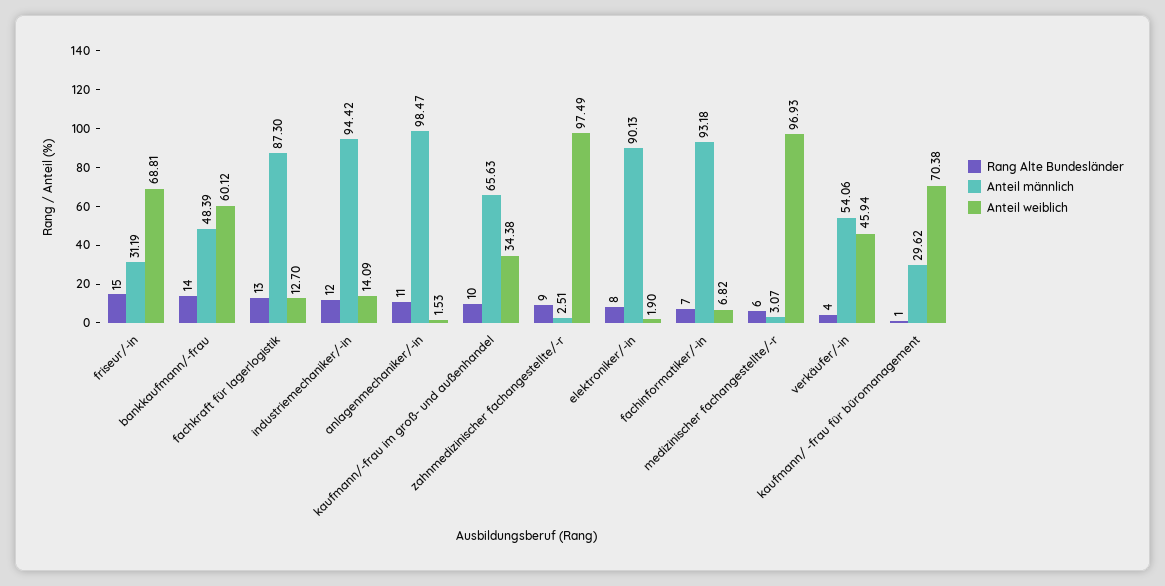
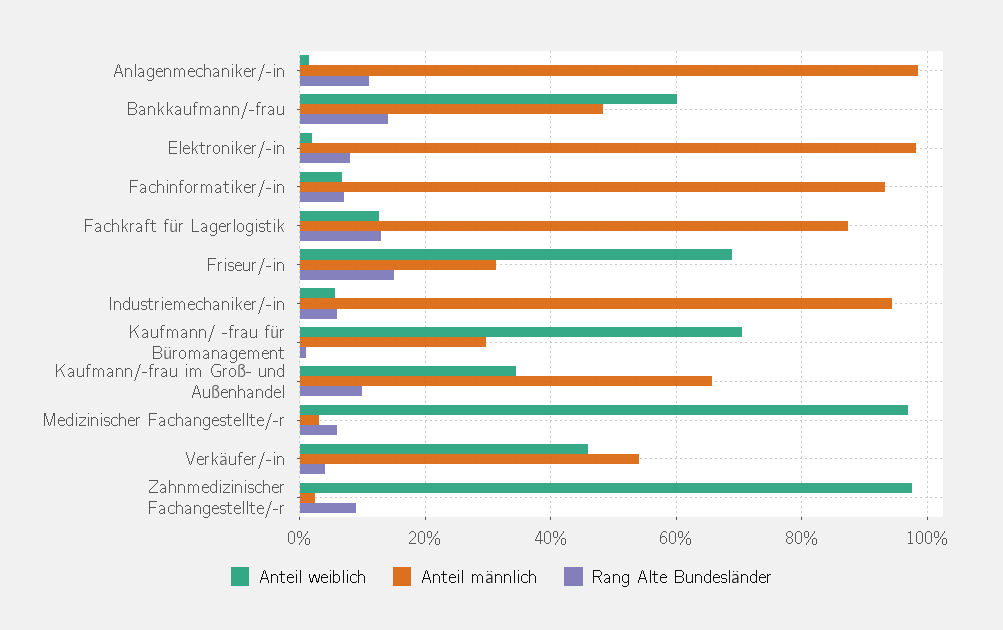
  {
    "Rang Alte Bundesländer": {
      "friseur/-in": 15,
      "bankkaufmann/-frau": 14,
      "fachkraft für lagerlogistik": 13,
-     "industriemechaniker/-in": 12,
+     "industriemechaniker/-in": 6,
      "anlagenmechaniker/-in": 11,
      "kaufmann/-frau im groß- und außenhandel": 10,
      "zahnmedizinischer fachangestellte/-r": 9,
      "elektroniker/-in": 8,
      "fachinformatiker/-in": 7,
      "medizinischer fachangestellte/-r": 6,
      "verkäufer/-in": 4,
      "kaufmann/ -frau für büromanagement": 1
    },
    "Anteil männlich": {
      "friseur/-in": 31.19,
      "bankkaufmann/-frau": 48.39,
      "fachkraft für lagerlogistik": 87.3,
      "industriemechaniker/-in": 94.42,
      "anlagenmechaniker/-in": 98.47,
      "kaufmann/-frau im groß- und außenhandel": 65.63,
      "zahnmedizinischer fachangestellte/-r": 2.51,
-     "elektroniker/-in": 90.13,
+     "elektroniker/-in": 98,
      "fachinformatiker/-in": 93.18,
      "medizinischer fachangestellte/-r": 3.07,
      "verkäufer/-in": 54.06,
      "kaufmann/ -frau für büromanagement": 29.62
    },
    "Anteil weiblich": {
      "friseur/-in": 68.81,
      "bankkaufmann/-frau": 60.12,
      "fachkraft für lagerlogistik": 12.7,
-     "industriemechaniker/-in": 14.09,
+     "industriemechaniker/-in": 6,
      "anlagenmechaniker/-in": 1.53,
      "kaufmann/-frau im groß- und außenhandel": 34.38,
      "zahnmedizinischer fachangestellte/-r": 97.49,
      "elektroniker/-in": 1.9,
      "fachinformatiker/-in": 6.82,
      "medizinischer fachangestellte/-r": 96.93,
      "verkäufer/-in": 45.94,
      "kaufmann/ -frau für büromanagement": 70.38
    }
  }

